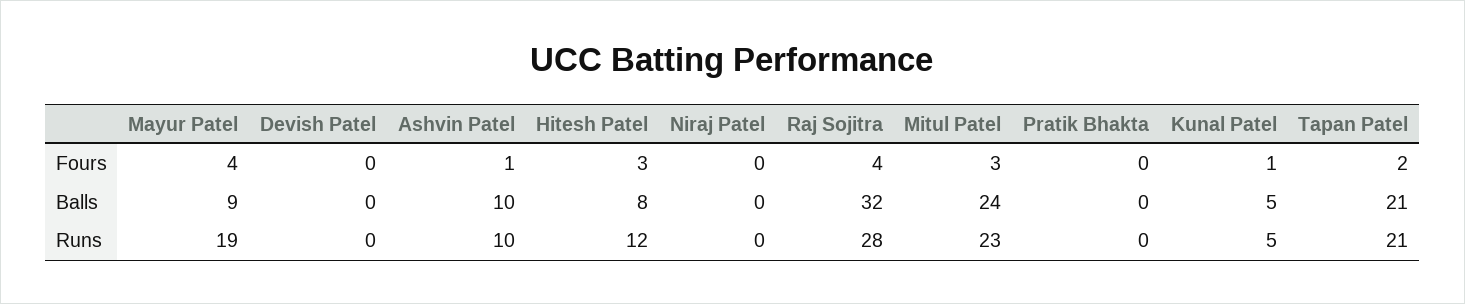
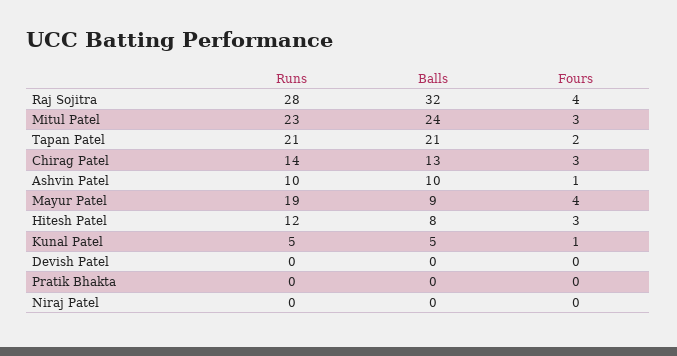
  {
    "Mayur Patel": {
      "Fours": 4,
      "Balls": 9,
      "Runs": 19
    },
    "Devish Patel": {
      "Fours": 0,
      "Balls": 0,
      "Runs": 0
    },
    "Ashvin Patel": {
      "Fours": 1,
      "Balls": 10,
      "Runs": 10
    },
    "Hitesh Patel": {
      "Fours": 3,
      "Balls": 8,
      "Runs": 12
    },
    "Niraj Patel": {
      "Fours": 0,
      "Balls": 0,
      "Runs": 0
    },
    "Raj Sojitra": {
      "Fours": 4,
      "Balls": 32,
      "Runs": 28
    },
    "Mitul Patel": {
      "Fours": 3,
      "Balls": 24,
      "Runs": 23
    },
    "Pratik Bhakta": {
      "Fours": 0,
      "Balls": 0,
      "Runs": 0
    },
    "Kunal Patel": {
      "Fours": 1,
      "Balls": 5,
      "Runs": 5
    },
    "Tapan Patel": {
      "Fours": 2,
      "Balls": 21,
      "Runs": 21
-   }
+   },
+   "Chirag Patel": {
+     "Runs": 14,
+     "Balls": 13,
+     "Fours": 3
+   }
  }

